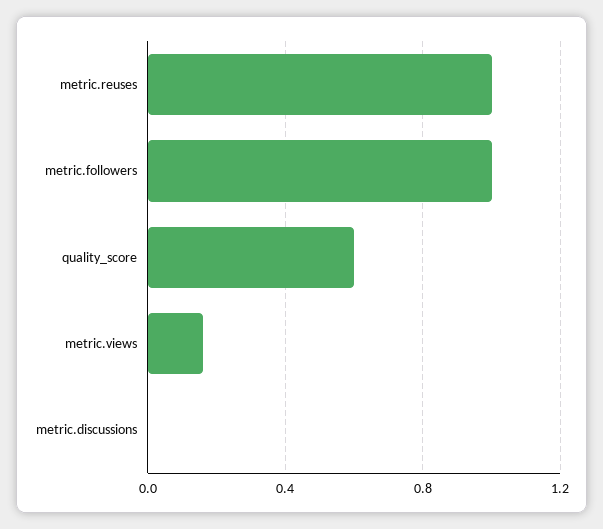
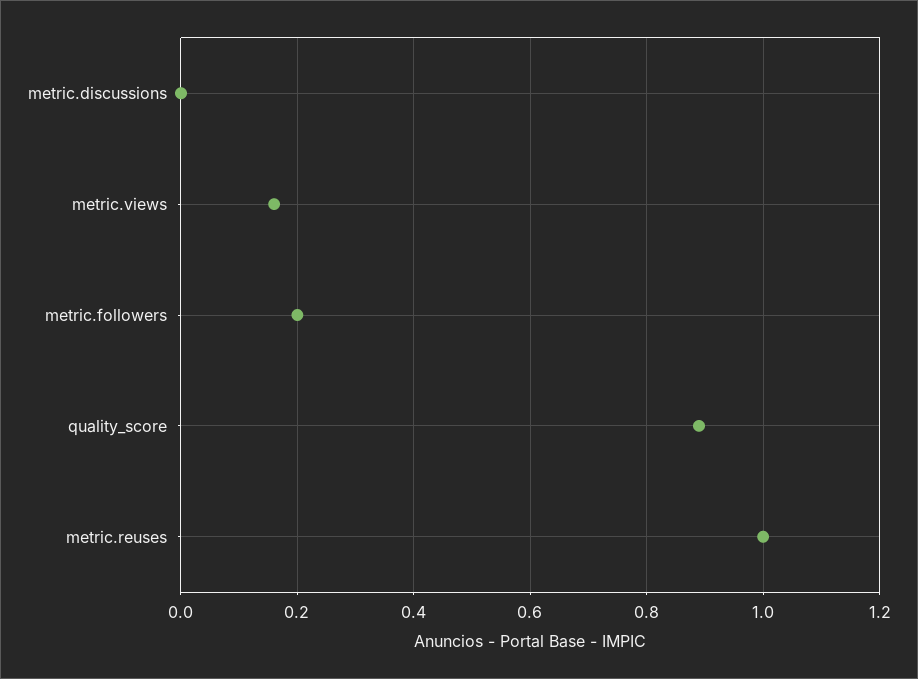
  {
    "metric.reuses": 1,
-   "metric.followers": 1,
+   "metric.followers": 0.2,
-   "quality_score": 0.6,
+   "quality_score": 0.9,
    "metric.views": 0.15,
    "metric.discussions": 0
  }

